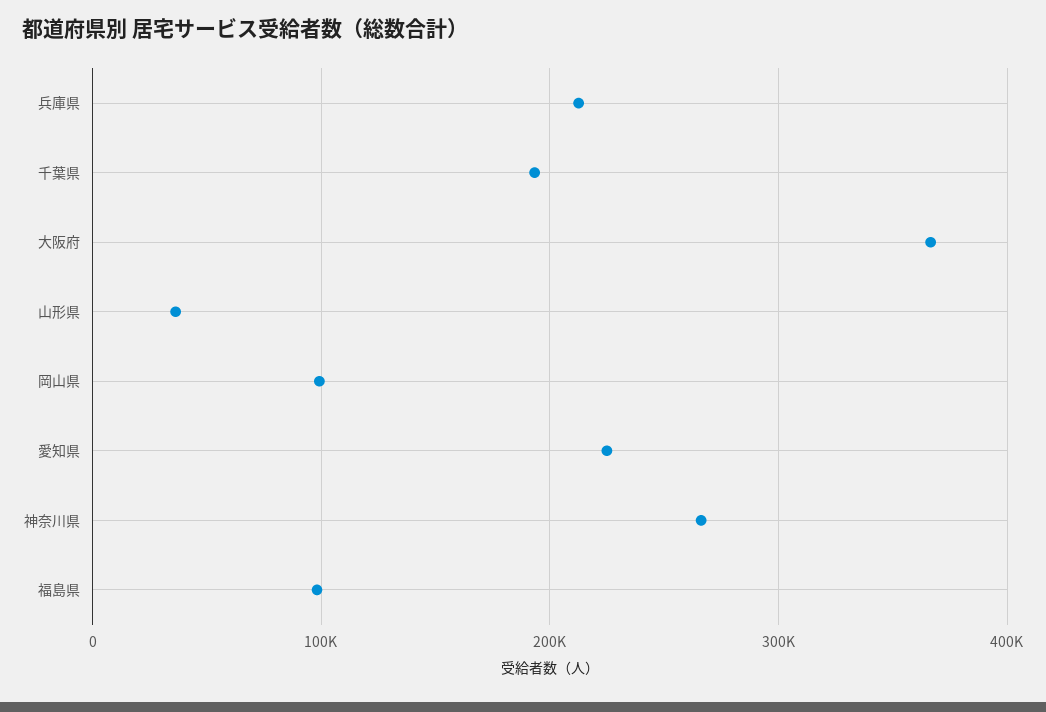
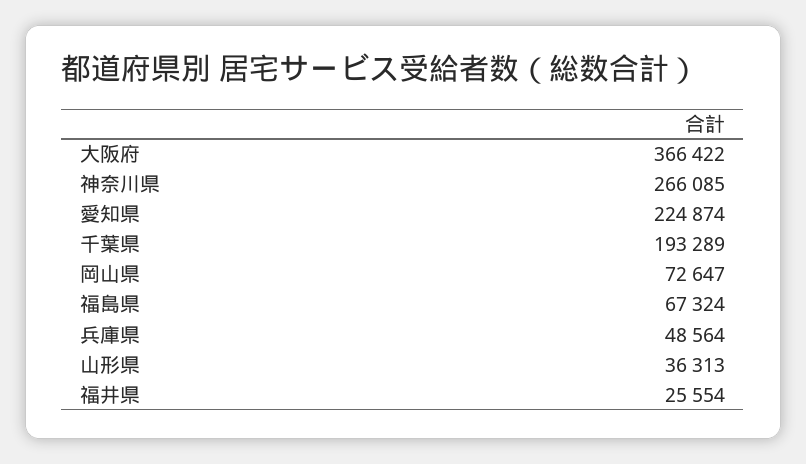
  {
-   "兵庫県": 210000,
+   "兵庫県": 48564,
    "千葉県": 193289,
    "大阪府": 366422,
    "山形県": 36313,
-   "岡山県": 100000,
+   "岡山県": 72647,
    "愛知県": 224874,
    "神奈川県": 266085,
-   "福島県": 100000
+   "福島県": 67324,
+   "福井県": 25554
  }

